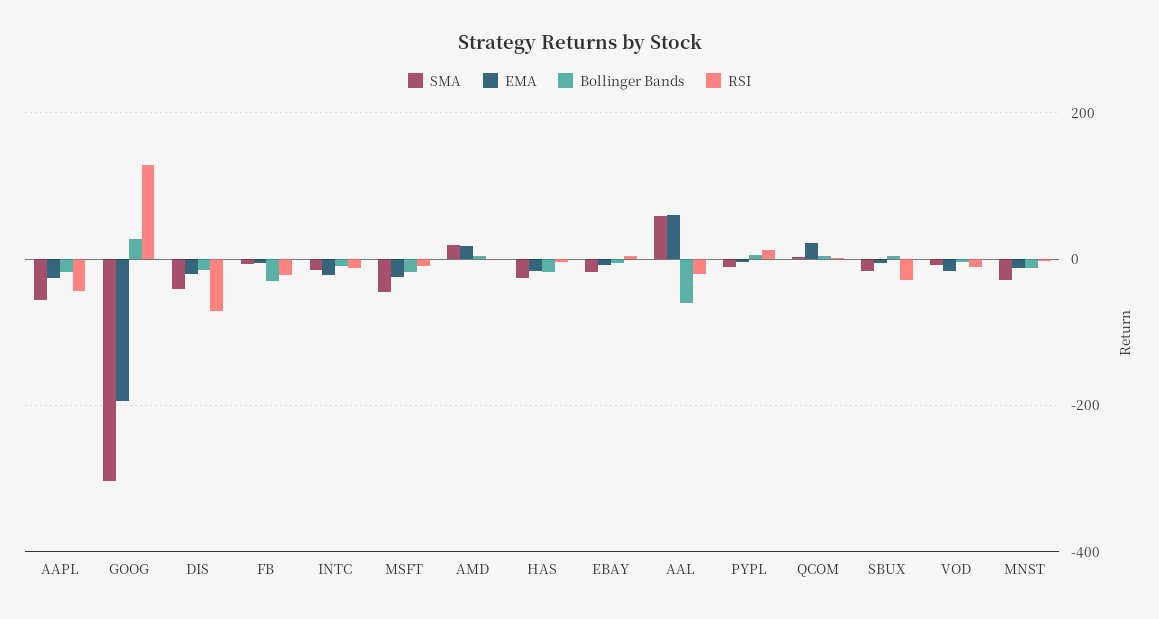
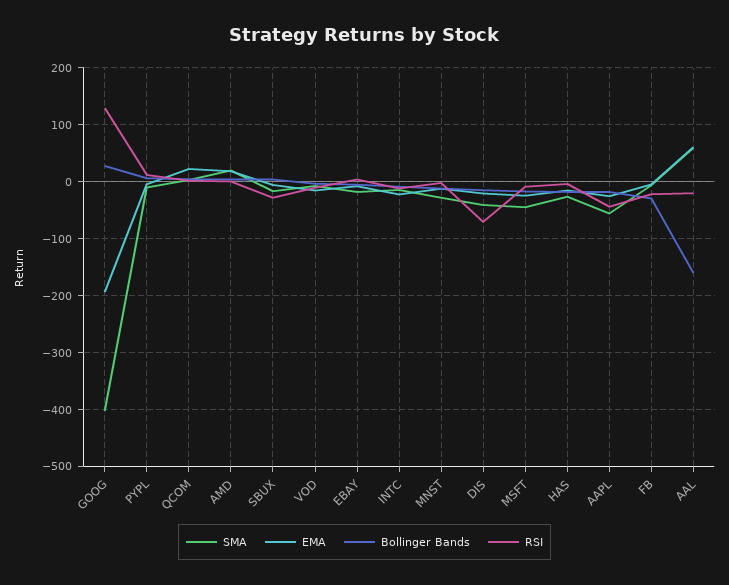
  {
    "SMA": {
      "AAPL": -60,
-     "GOOG": -300,
+     "GOOG": -400,
      "DIS": -40,
      "FB": 0,
      "INTC": -20,
      "MSFT": -40,
      "AMD": 20,
      "HAS": -20,
      "EBAY": -20,
      "AAL": 60,
      "PYPL": -20,
      "QCOM": 0,
      "SBUX": -20,
      "VOD": 0,
      "MNST": -20
    },
    "EMA": {
      "AAPL": -20,
      "GOOG": -200,
      "DIS": -20,
      "FB": 0,
      "INTC": -20,
      "MSFT": -20,
      "AMD": 20,
      "HAS": -20,
      "EBAY": 0,
      "AAL": 60,
      "PYPL": 0,
      "QCOM": 20,
      "SBUX": 0,
      "VOD": -20,
      "MNST": -20
    },
    "Bollinger Bands": {
      "AAPL": -20,
      "GOOG": 20,
      "DIS": -20,
      "FB": -20,
      "INTC": 0,
      "MSFT": -20,
      "AMD": 0,
      "HAS": -20,
      "EBAY": 0,
-     "AAL": -60,
+     "AAL": -160,
      "PYPL": 0,
      "QCOM": 0,
      "SBUX": 0,
      "VOD": 0,
      "MNST": -20
    },
    "RSI": {
      "AAPL": -40,
      "GOOG": 120,
      "DIS": -80,
      "FB": -20,
      "INTC": -20,
      "MSFT": 0,
      "AMD": 0,
      "HAS": 0,
      "EBAY": 0,
      "AAL": -20,
      "PYPL": 20,
      "QCOM": 0,
      "SBUX": -20,
      "VOD": -20,
      "MNST": 0
    }
  }

